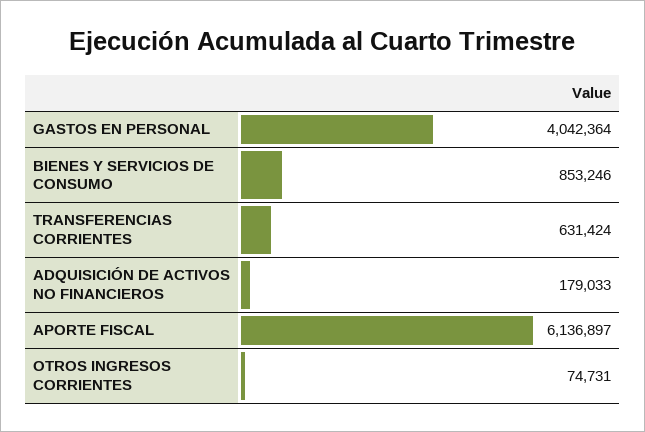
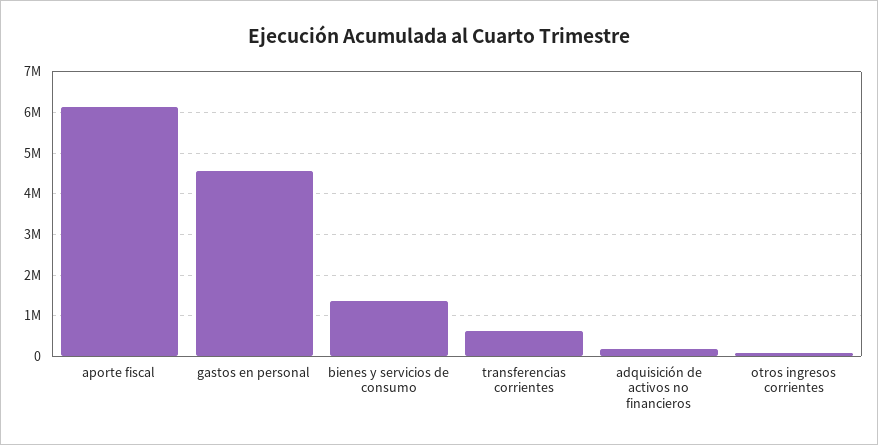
  {
-   "GASTOS EN PERSONAL": 4042364,
+   "GASTOS EN PERSONAL": 4600000,
-   "BIENES Y SERVICIOS DE CONSUMO": 853246,
+   "BIENES Y SERVICIOS DE CONSUMO": 1400000,
    "TRANSFERENCIAS CORRIENTES": 631424,
    "ADQUISICIÓN DE ACTIVOS NO FINANCIEROS": 179033,
    "APORTE FISCAL": 6136897,
    "OTROS INGRESOS CORRIENTES": 74731
  }

